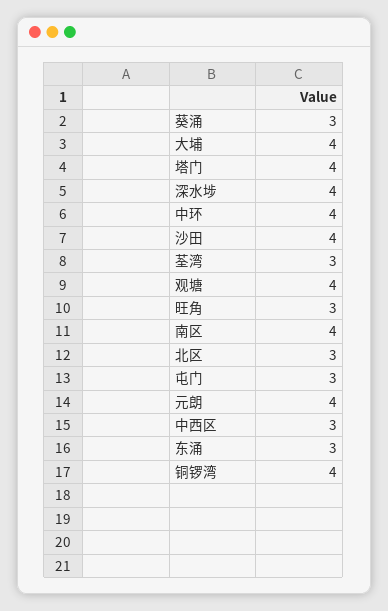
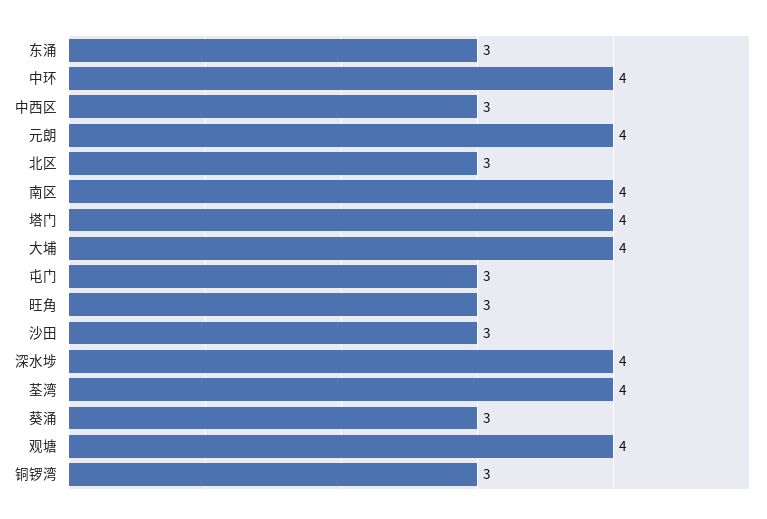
  {
    "葵涌": 3,
    "大埔": 4,
    "塔门": 4,
    "深水埗": 4,
    "中环": 4,
-   "沙田": 4,
+   "沙田": 3,
-   "荃湾": 3,
+   "荃湾": 4,
    "观塘": 4,
    "旺角": 3,
    "南区": 4,
    "北区": 3,
    "屯门": 3,
    "元朗": 4,
    "中西区": 3,
    "东涌": 3,
-   "铜锣湾": 4
+   "铜锣湾": 3
  }

